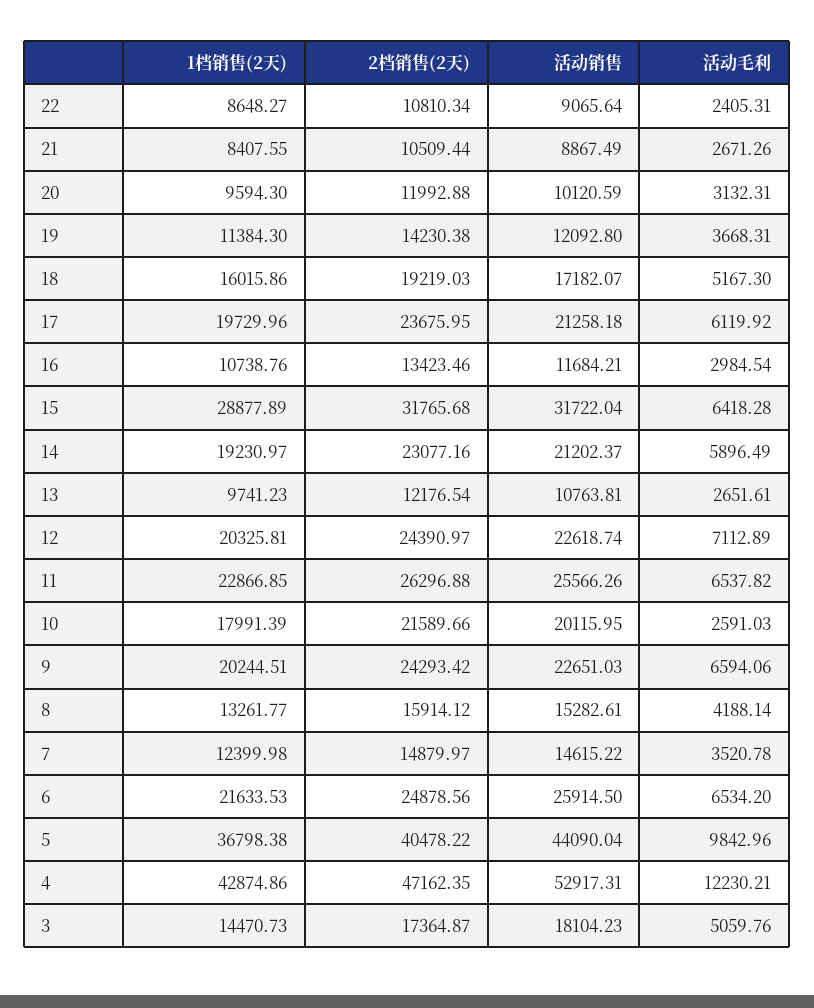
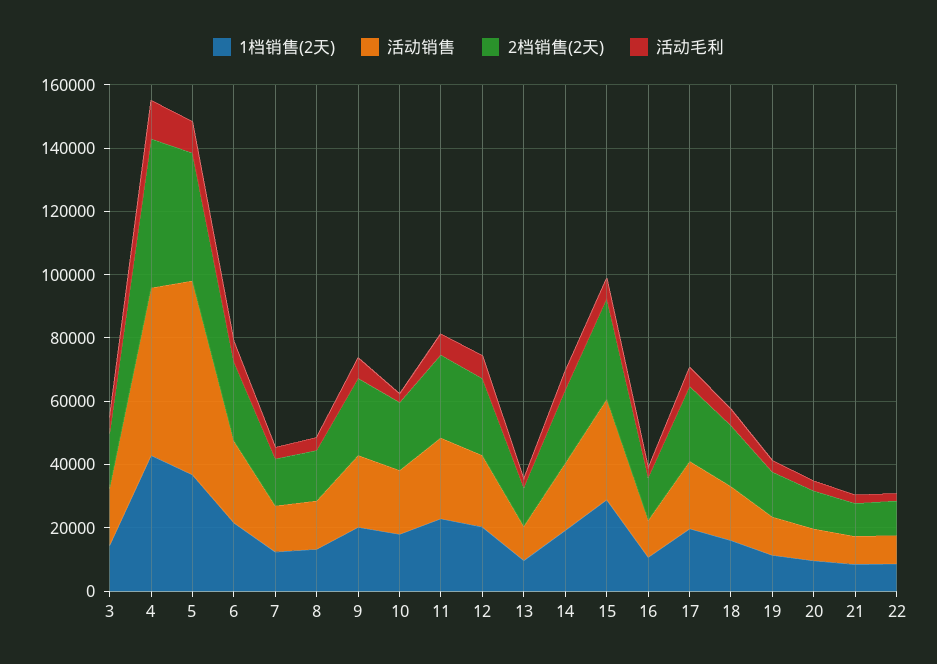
  {
    "1档销售(2天)": {
      "22": 8648.27,
      "21": 8407.55,
      "20": 9594.3,
      "19": 11384.3,
      "18": 16015.86,
      "17": 19729.96,
      "16": 10738.76,
      "15": 28877.89,
      "14": 19230.97,
      "13": 9741.23,
      "12": 20325.81,
      "11": 22866.85,
      "10": 17991.39,
      "9": 20244.51,
      "8": 13261.77,
      "7": 12399.98,
      "6": 21633.53,
      "5": 36798.38,
      "4": 42874.86,
      "3": 14470.73
    },
    "2档销售(2天)": {
      "22": 10810.34,
      "21": 10509.44,
      "20": 11992.88,
      "19": 14230.38,
      "18": 19219.03,
      "17": 23675.95,
      "16": 13423.46,
      "15": 31765.68,
      "14": 23077.16,
      "13": 12176.54,
      "12": 24390.97,
      "11": 26296.88,
      "10": 21589.66,
      "9": 24293.42,
      "8": 15914.12,
      "7": 14879.97,
      "6": 24878.56,
      "5": 40478.22,
      "4": 47162.35,
      "3": 17364.87
    },
    "活动销售": {
      "22": 9065.64,
      "21": 8867.49,
      "20": 10120.59,
      "19": 12092.8,
      "18": 17182.07,
      "17": 21258.18,
      "16": 11684.21,
      "15": 31722.04,
      "14": 21202.37,
      "13": 10763.81,
      "12": 22618.74,
      "11": 25566.26,
      "10": 20115.95,
      "9": 22651.03,
      "8": 15282.61,
      "7": 14615.22,
      "6": 25914.5,
-     "5": 44090.04,
+     "5": 60000,
      "4": 52917.31,
      "3": 18104.23
    },
    "活动毛利": {
      "22": 2405.31,
      "21": 2671.26,
      "20": 3132.31,
      "19": 3668.31,
      "18": 5167.3,
      "17": 6119.92,
      "16": 2984.54,
      "15": 6418.28,
      "14": 5896.49,
      "13": 2651.61,
      "12": 7112.89,
      "11": 6537.82,
      "10": 2591.03,
      "9": 6594.06,
      "8": 4188.14,
      "7": 3520.78,
      "6": 6534.2,
      "5": 9842.96,
      "4": 12230.21,
      "3": 5059.76
    }
  }

